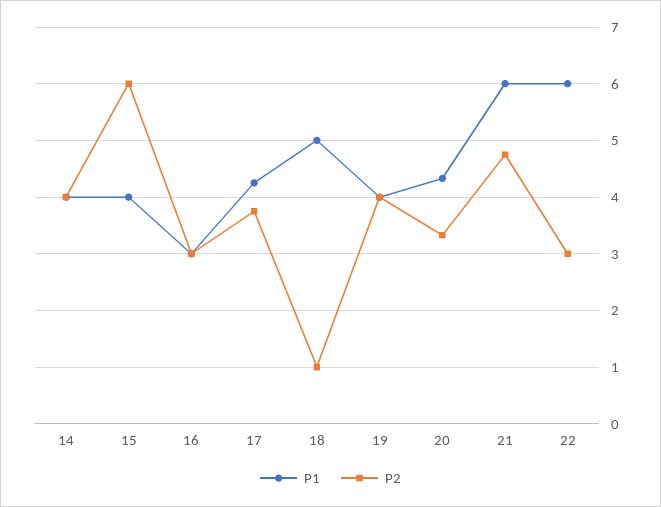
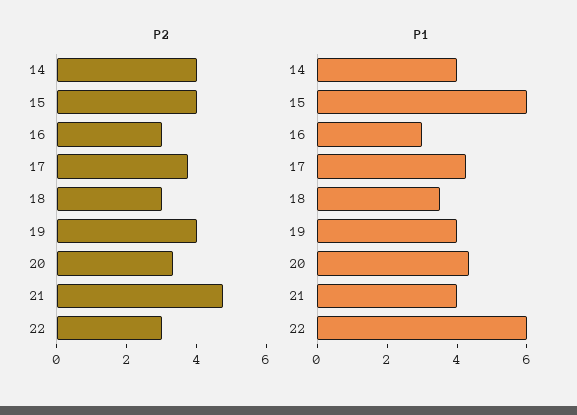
  {
    "P1": {
      "14": 4,
-     "15": 4,
+     "15": 6,
      "16": 3,
      "17": 4.2,
-     "18": 5,
+     "18": 3.5,
      "19": 4,
      "20": 4.4,
-     "21": 6,
+     "21": 4,
      "22": 6
    },
    "P2": {
      "14": 4,
-     "15": 6,
+     "15": 4,
      "16": 3,
      "17": 3.8,
-     "18": 1,
+     "18": 3,
      "19": 4,
      "20": 3.4,
      "21": 4.8,
      "22": 3
    }
  }

